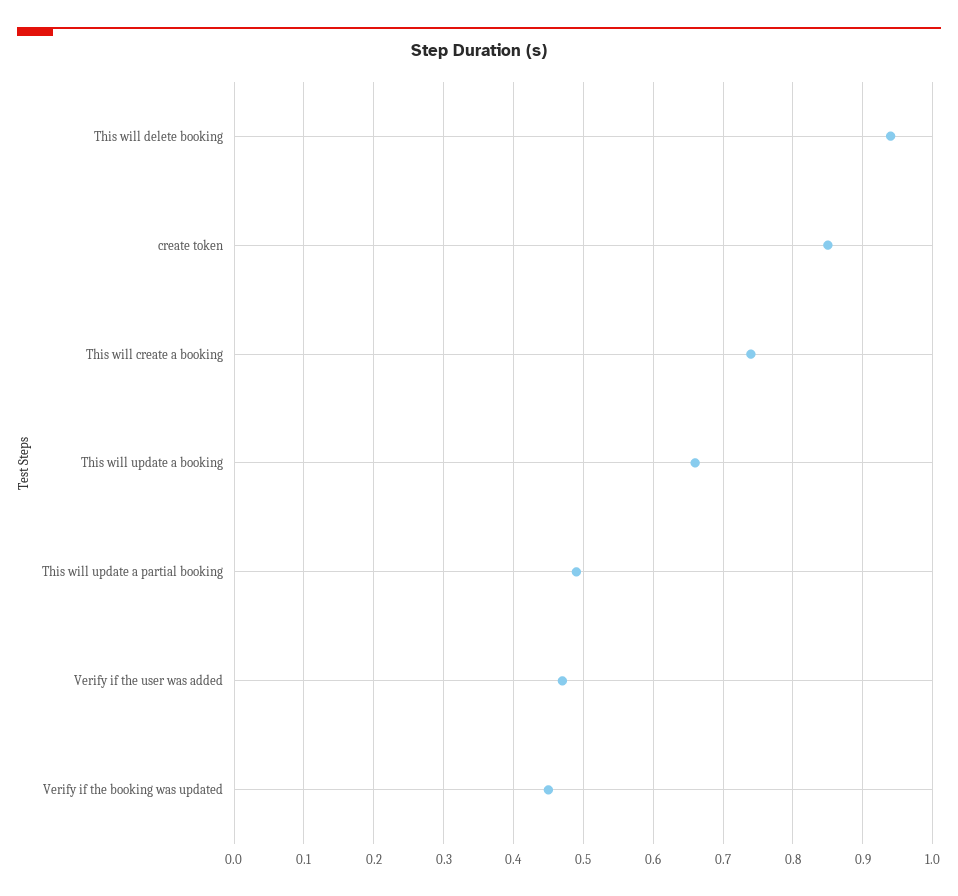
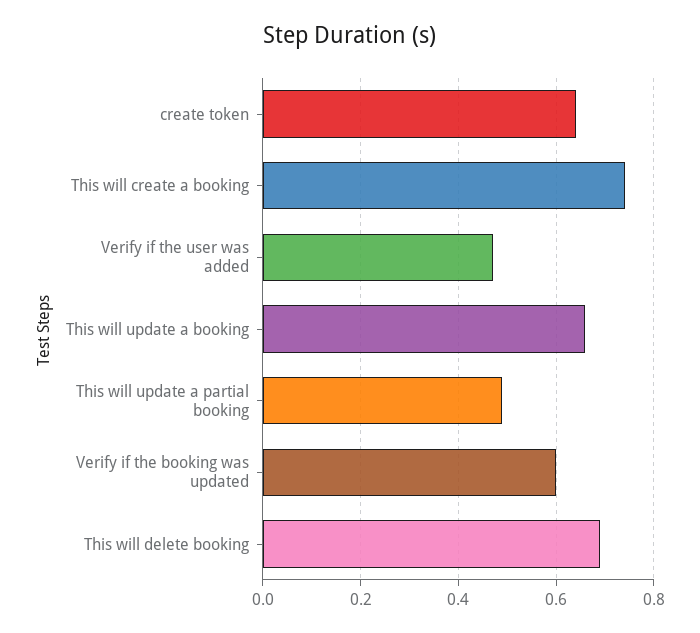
  {
-   "This will delete booking": 0.94,
+   "This will delete booking": 0.7,
-   "create token": 0.85,
+   "create token": 0.65,
    "This will create a booking": 0.74,
    "This will update a booking": 0.66,
    "This will update a partial booking": 0.49,
    "Verify if the user was added": 0.47,
-   "Verify if the booking was updated": 0.45
+   "Verify if the booking was updated": 0.6
  }

